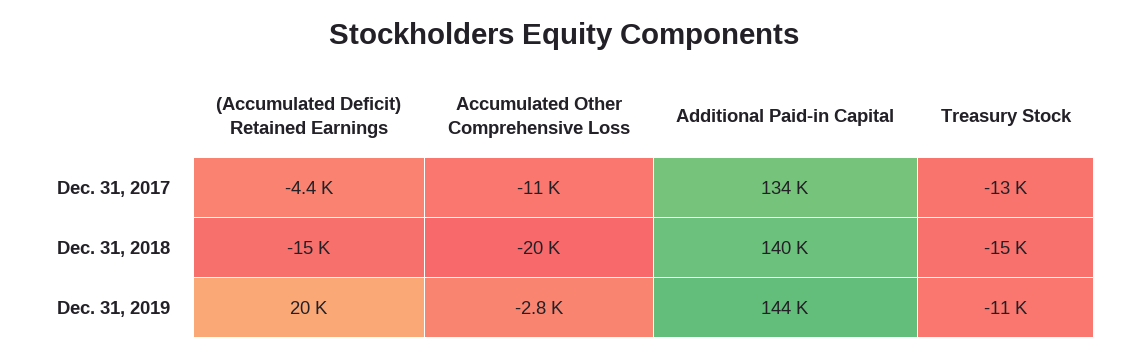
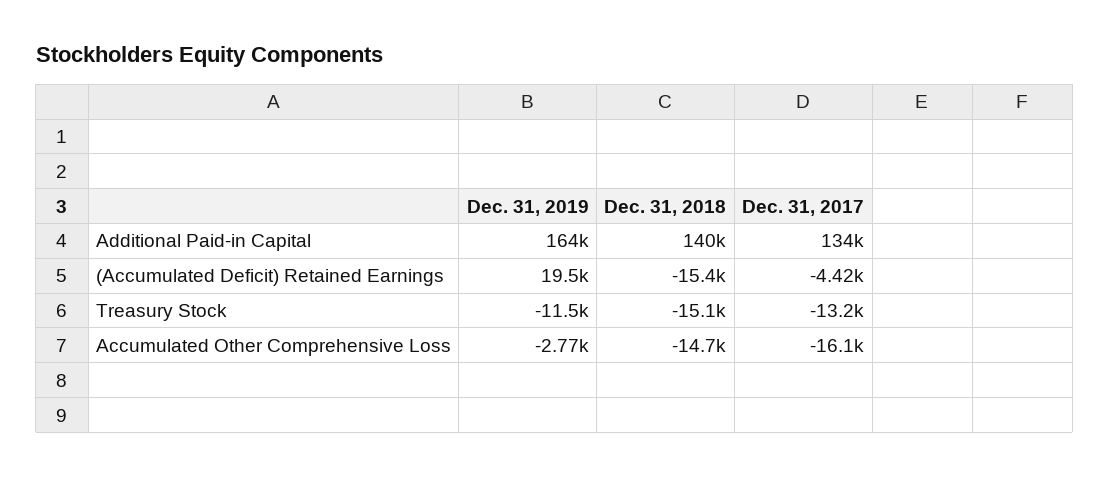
  {
    "(Accumulated Deficit) Retained Earnings": {
      "Dec. 31, 2017": -4420,
      "Dec. 31, 2018": -15400,
      "Dec. 31, 2019": 19500
    },
    "Accumulated Other Comprehensive Loss": {
-     "Dec. 31, 2017": -11000,
+     "Dec. 31, 2017": -16100,
-     "Dec. 31, 2018": -20000,
+     "Dec. 31, 2018": -14700,
      "Dec. 31, 2019": -2770
    },
    "Additional Paid-in Capital": {
      "Dec. 31, 2017": 134000,
      "Dec. 31, 2018": 140000,
-     "Dec. 31, 2019": 144000
+     "Dec. 31, 2019": 164000
    },
    "Treasury Stock": {
      "Dec. 31, 2017": -13200,
      "Dec. 31, 2018": -15100,
      "Dec. 31, 2019": -11500
    }
  }

